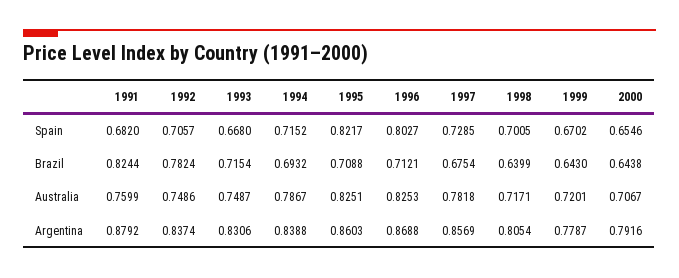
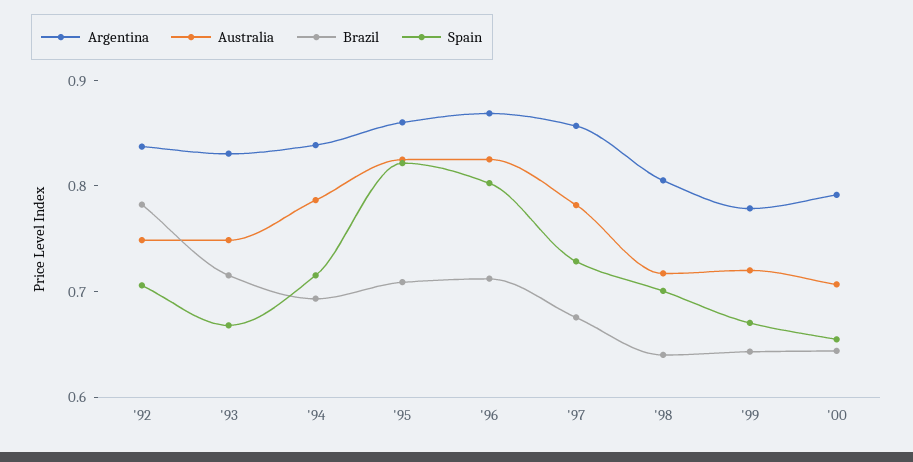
  {
    "Spain": {
-     "1991": 0.682,
      "1992": 0.7057,
      "1993": 0.668,
      "1994": 0.7152,
      "1995": 0.8217,
      "1996": 0.8027,
      "1997": 0.7285,
      "1998": 0.7005,
      "1999": 0.6702,
      "2000": 0.6546
    },
    "Brazil": {
-     "1991": 0.8244,
      "1992": 0.7824,
      "1993": 0.7154,
      "1994": 0.6932,
      "1995": 0.7088,
      "1996": 0.7121,
      "1997": 0.6754,
      "1998": 0.6399,
      "1999": 0.643,
      "2000": 0.6438
    },
    "Australia": {
-     "1991": 0.7599,
      "1992": 0.7486,
      "1993": 0.7487,
      "1994": 0.7867,
      "1995": 0.8251,
      "1996": 0.8253,
      "1997": 0.7818,
      "1998": 0.7171,
      "1999": 0.7201,
      "2000": 0.7067
    },
    "Argentina": {
-     "1991": 0.8792,
      "1992": 0.8374,
      "1993": 0.8306,
      "1994": 0.8388,
      "1995": 0.8603,
      "1996": 0.8688,
      "1997": 0.8569,
      "1998": 0.8054,
      "1999": 0.7787,
      "2000": 0.7916
    }
  }

